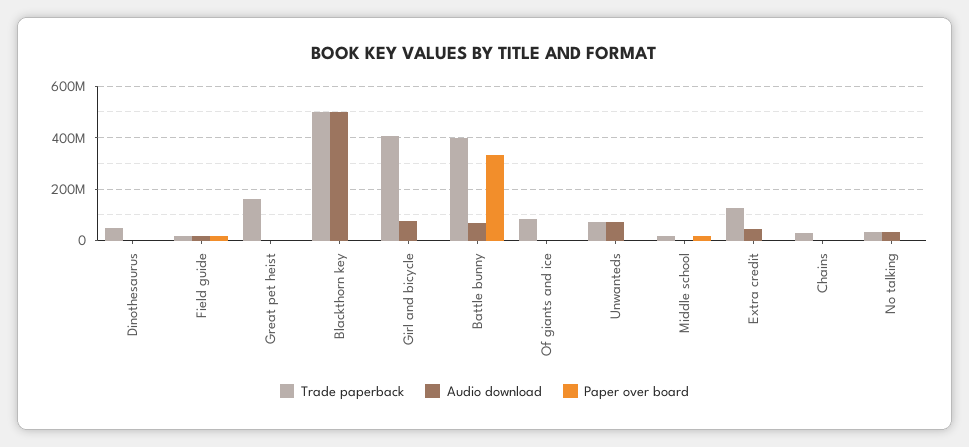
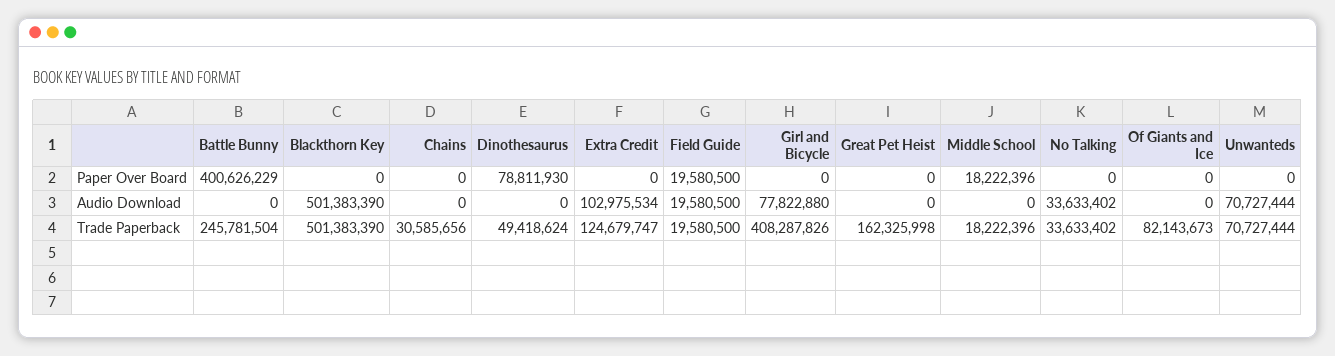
  {
    "Trade paperback": {
      "Dinothesaurus": 49418624,
      "Field guide": 19580500,
      "Great pet heist": 162325998,
      "Blackthorn key": 501383390,
      "Girl and bicycle": 408287826,
-     "Battle bunny": 400000000,
+     "Battle bunny": 245781504,
      "Of giants and ice": 82143673,
      "Unwanteds": 70727444,
      "Middle school": 18222396,
      "Extra credit": 124679747,
      "Chains": 30585656,
      "No talking": 33633402
    },
    "Audio download": {
      "Dinothesaurus": 0,
      "Field guide": 19580500,
      "Great pet heist": 0,
      "Blackthorn key": 501383390,
      "Girl and bicycle": 77822880,
-     "Battle bunny": 75000000,
+     "Battle bunny": 0,
      "Of giants and ice": 0,
      "Unwanteds": 70727444,
      "Middle school": 0,
-     "Extra credit": 50000000,
+     "Extra credit": 102975534,
      "Chains": 0,
      "No talking": 33633402
    },
    "Paper over board": {
-     "Dinothesaurus": 0,
+     "Dinothesaurus": 78811930,
      "Field guide": 19580500,
      "Great pet heist": 0,
      "Blackthorn key": 0,
      "Girl and bicycle": 0,
-     "Battle bunny": 325000000,
+     "Battle bunny": 400626229,
      "Of giants and ice": 0,
      "Unwanteds": 0,
      "Middle school": 18222396,
      "Extra credit": 0,
      "Chains": 0,
      "No talking": 0
    }
  }

